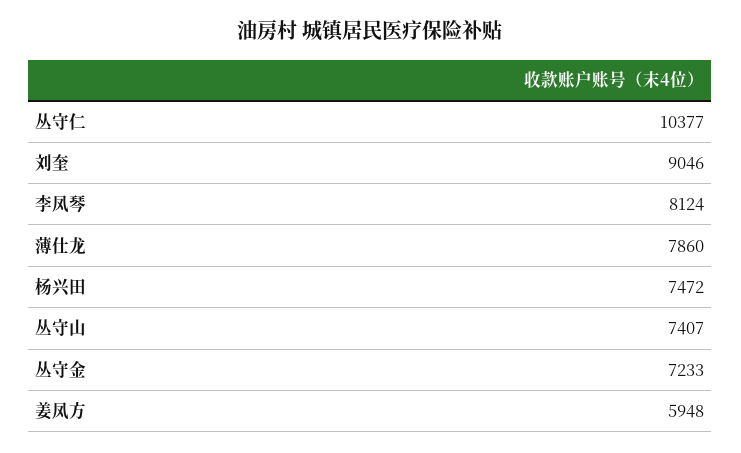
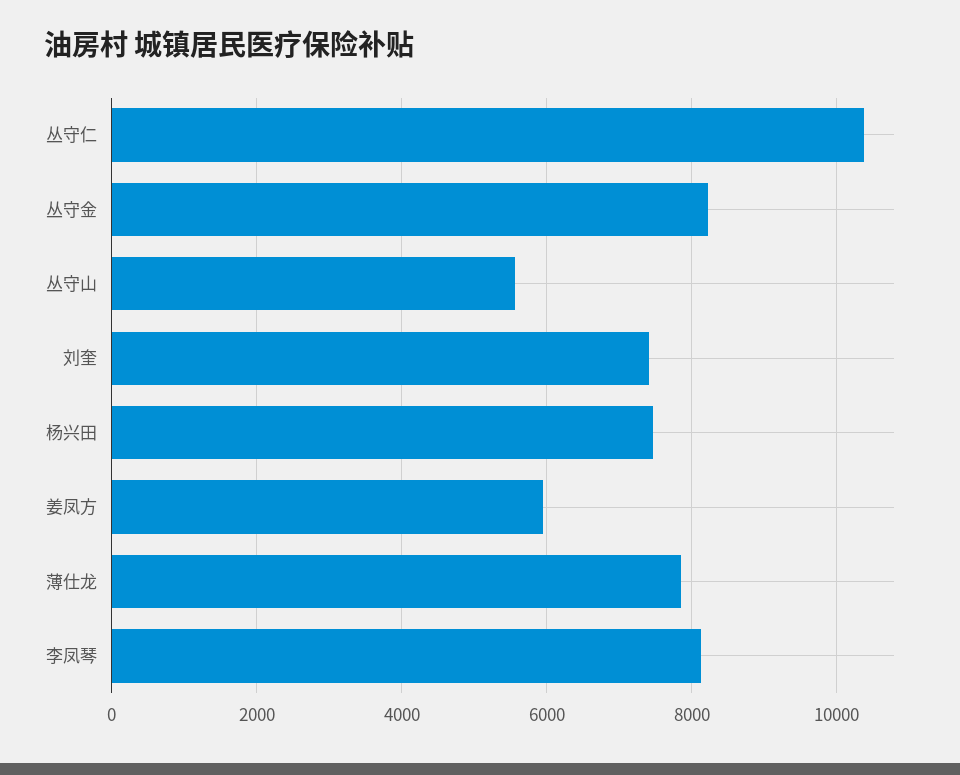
  {
    "丛守仁": 10377,
-   "刘奎": 9046,
+   "刘奎": 7400,
    "李凤琴": 8124,
    "薄仕龙": 7860,
    "杨兴田": 7472,
-   "丛守山": 7407,
+   "丛守山": 5600,
-   "丛守金": 7233,
+   "丛守金": 8200,
    "姜凤方": 5948
  }

